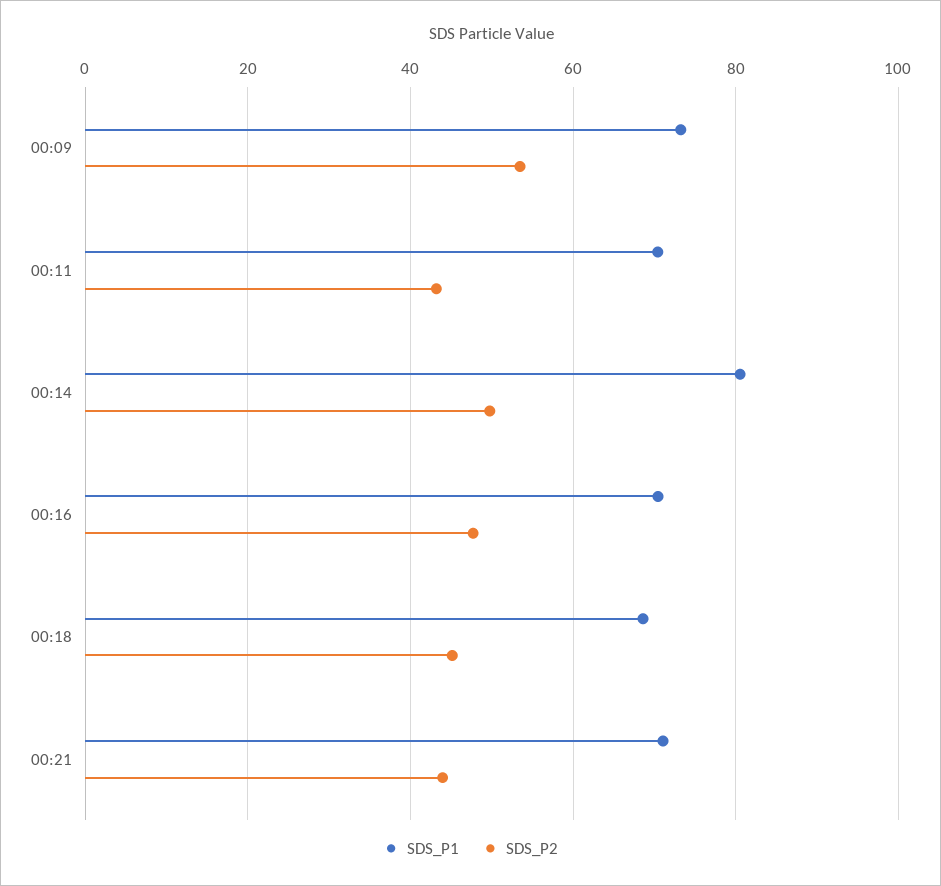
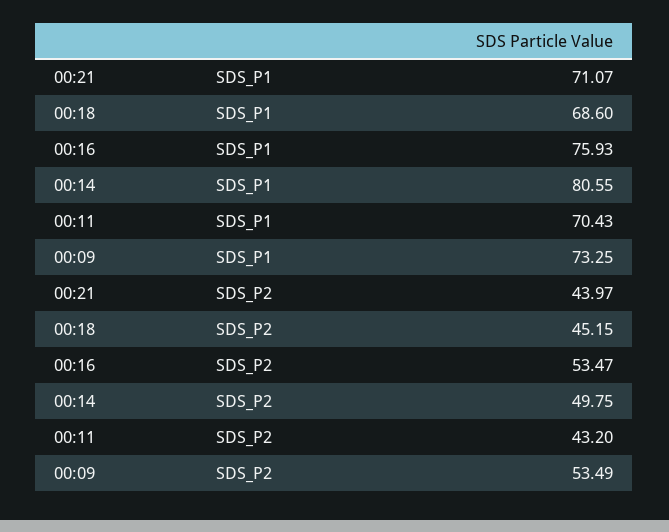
  {
    "SDS_P1": {
      "00:09": 73.25,
      "00:11": 70.43,
      "00:14": 80.55,
-     "00:16": 70,
+     "00:16": 75.93,
      "00:18": 68.6,
      "00:21": 71.07
    },
    "SDS_P2": {
      "00:09": 53.49,
      "00:11": 43.2,
      "00:14": 49.75,
-     "00:16": 48,
+     "00:16": 53.47,
      "00:18": 45.15,
      "00:21": 43.97
    }
  }

